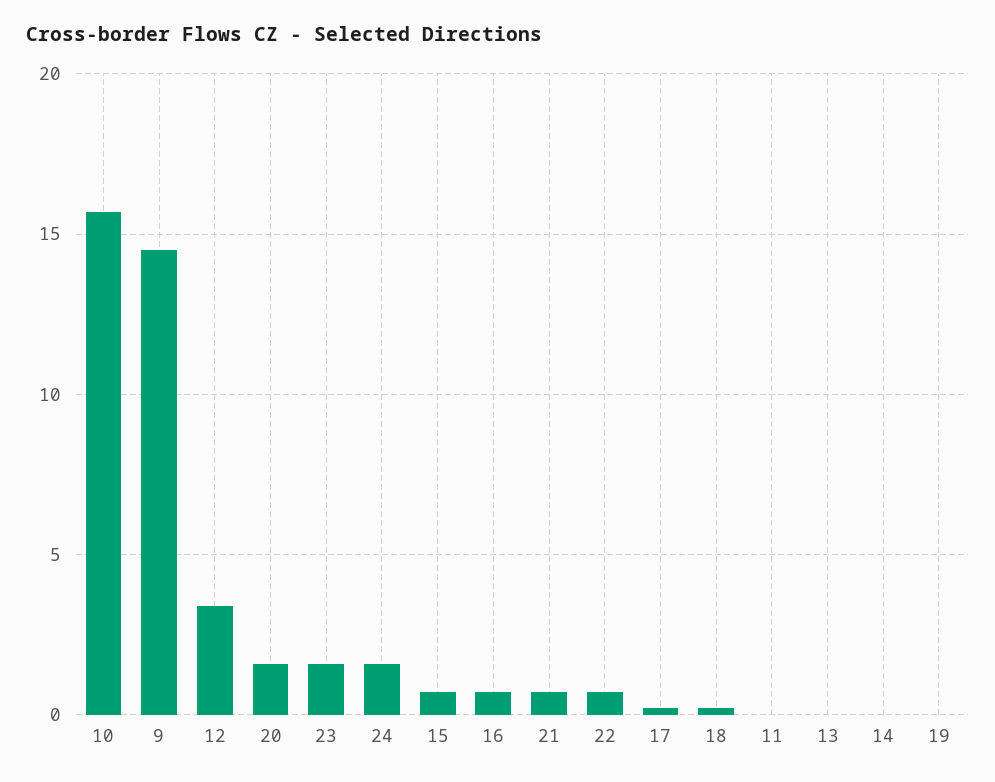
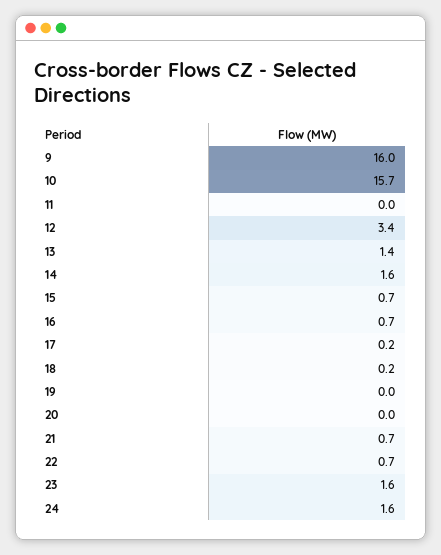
  {
    "10": 15.7,
-   "9": 14.5,
+   "9": 16,
    "12": 3.4,
-   "20": 1.5,
+   "20": 0,
    "23": 1.6,
    "24": 1.6,
    "15": 0.7,
    "16": 0.7,
    "21": 0.7,
    "22": 0.7,
    "17": 0.2,
    "18": 0.2,
    "11": 0,
-   "13": 0,
+   "13": 1.4,
-   "14": 0,
+   "14": 1.6,
    "19": 0
  }

